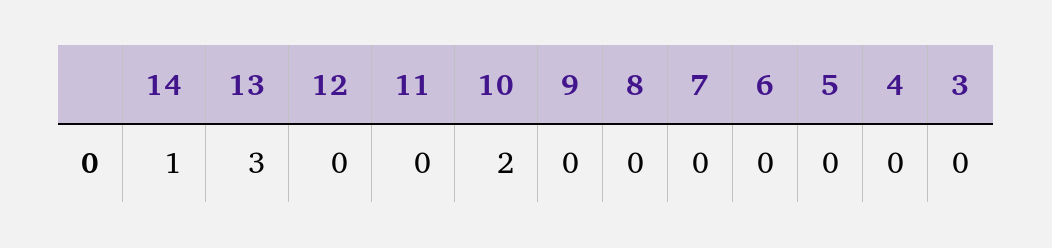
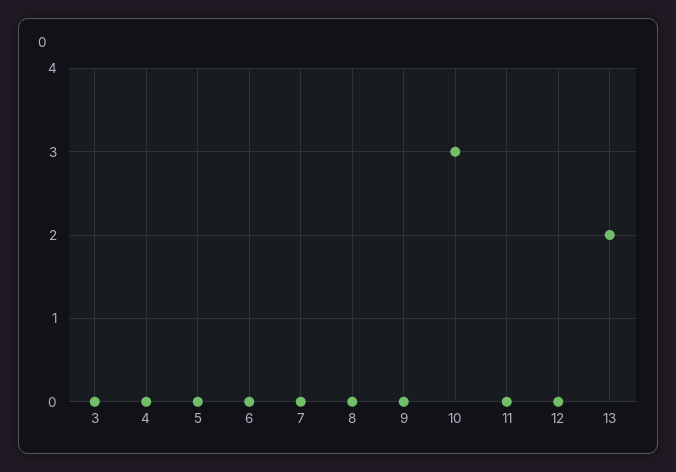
  {
-   "14": 1,
-   "13": 3,
+   "13": 2,
    "12": 0,
    "11": 0,
-   "10": 2,
+   "10": 3,
    "9": 0,
    "8": 0,
    "7": 0,
    "6": 0,
    "5": 0,
    "4": 0,
    "3": 0
  }

